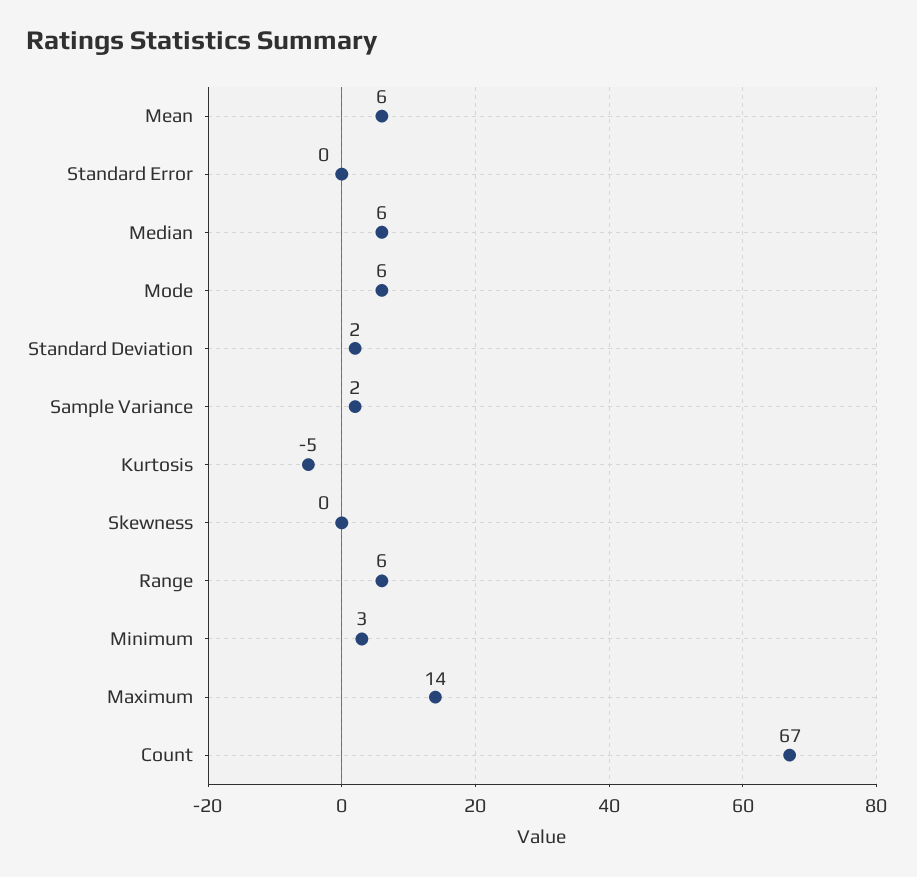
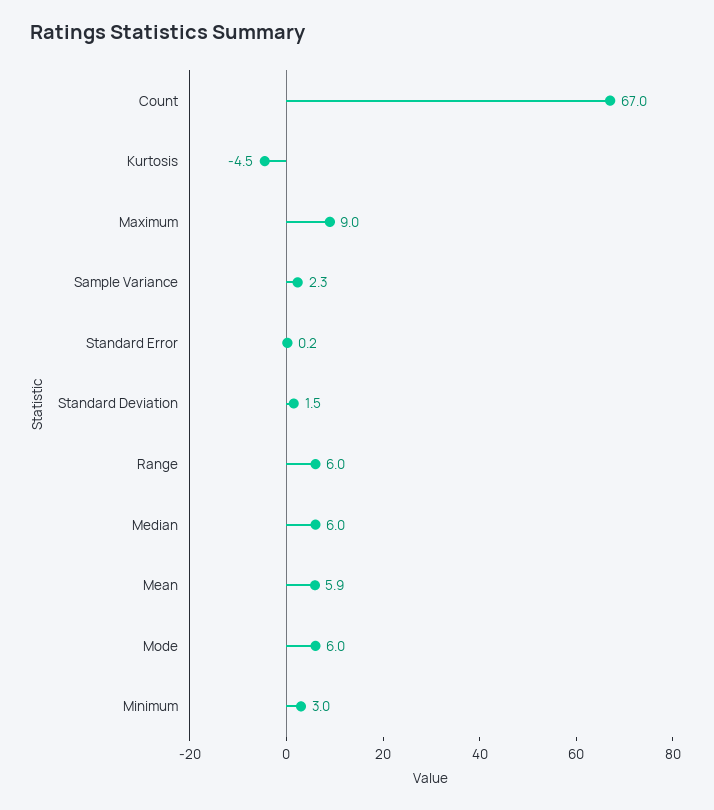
  {
    "Mean": 5.9,
    "Standard Error": 0.2,
    "Median": 6,
    "Mode": 6,
    "Standard Deviation": 1.5,
    "Sample Variance": 2.3,
    "Kurtosis": -4.5,
-   "Skewness": 0,
    "Range": 6,
    "Minimum": 3,
-   "Maximum": 14,
+   "Maximum": 9,
    "Count": 67
  }

